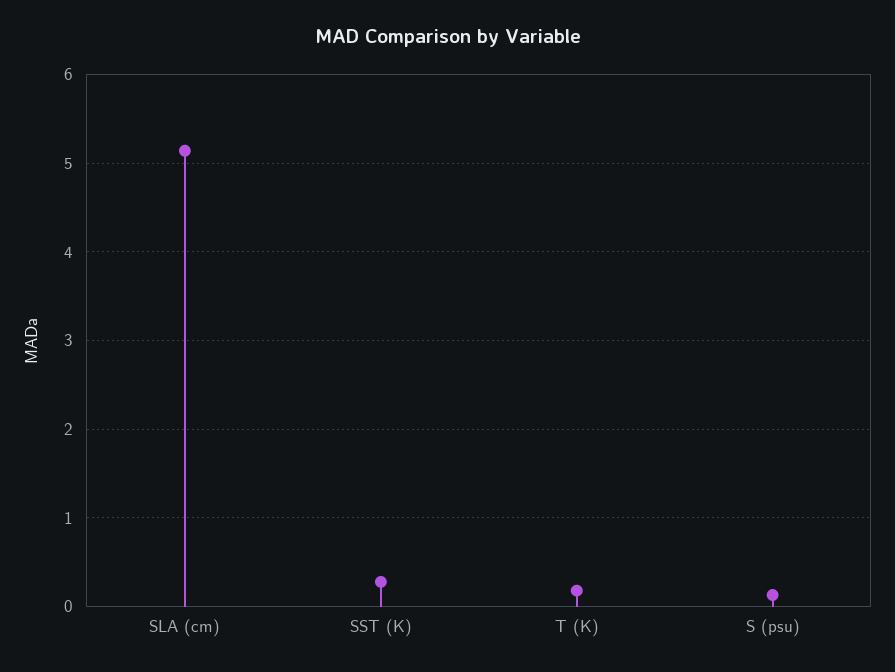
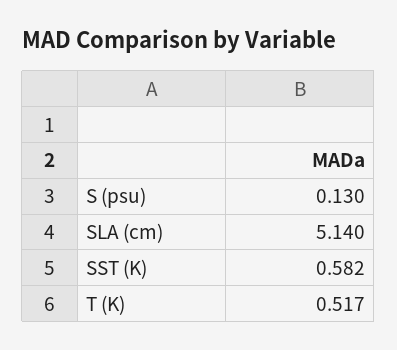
  {
    "SLA (cm)": 5.14,
-   "SST (K)": 0.3,
+   "SST (K)": 0.582,
-   "T (K)": 0.2,
+   "T (K)": 0.517,
    "S (psu)": 0.13
  }

